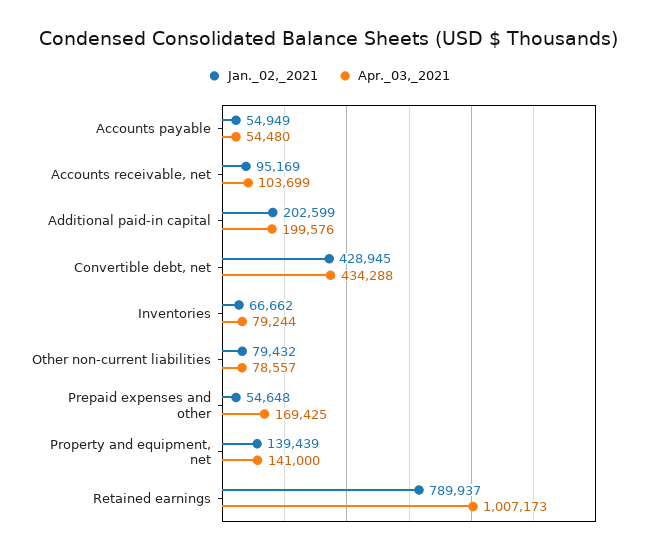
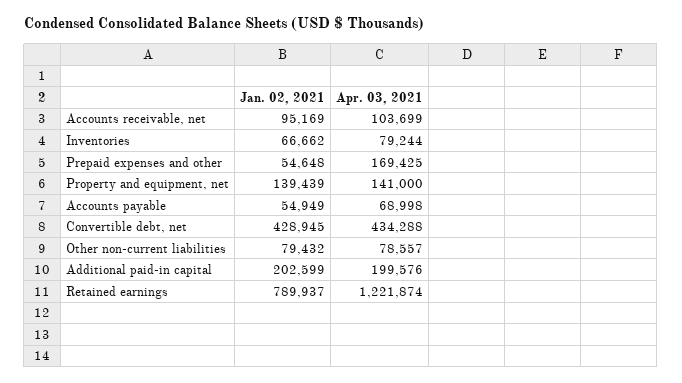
  {
    "Jan._02,_2021": {
      "Accounts payable": 54949,
      "Accounts receivable, net": 95169,
      "Additional paid-in capital": 202599,
      "Convertible debt, net": 428945,
      "Inventories": 66662,
      "Other non-current liabilities": 79432,
      "Prepaid expenses and other": 54648,
      "Property and equipment, net": 139439,
      "Retained earnings": 789937
    },
    "Apr._03,_2021": {
-     "Accounts payable": 54480,
+     "Accounts payable": 68998,
      "Accounts receivable, net": 103699,
      "Additional paid-in capital": 199576,
      "Convertible debt, net": 434288,
      "Inventories": 79244,
      "Other non-current liabilities": 78557,
      "Prepaid expenses and other": 169425,
      "Property and equipment, net": 141000,
-     "Retained earnings": 1007173
+     "Retained earnings": 1221874
    }
  }

